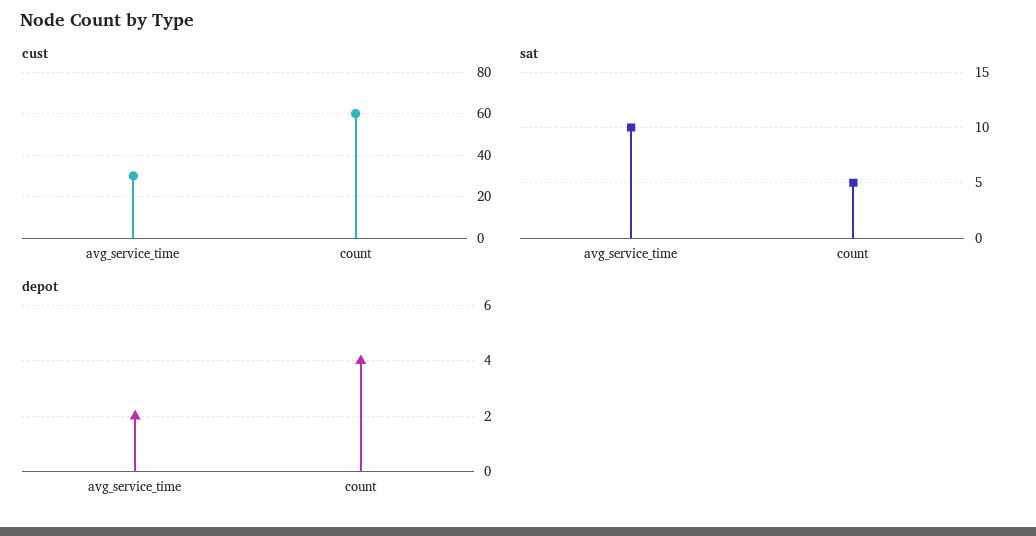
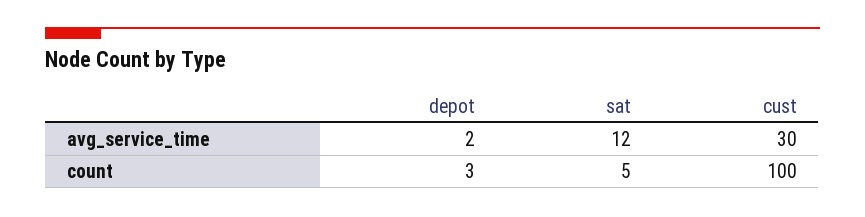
  {
    "cust": {
      "avg_service_time": 30,
-     "count": 60
+     "count": 100
    },
    "sat": {
-     "avg_service_time": 10,
+     "avg_service_time": 12,
      "count": 5
    },
    "depot": {
      "avg_service_time": 2,
-     "count": 4
+     "count": 3
    }
  }

